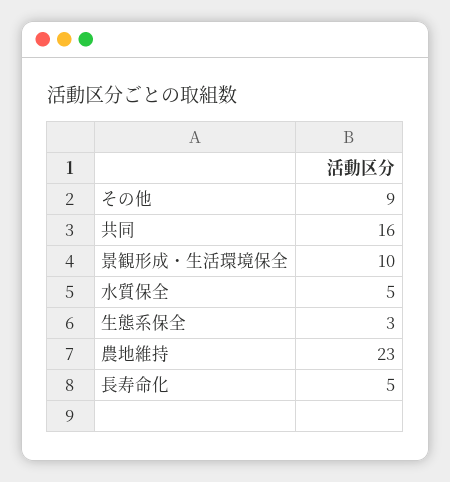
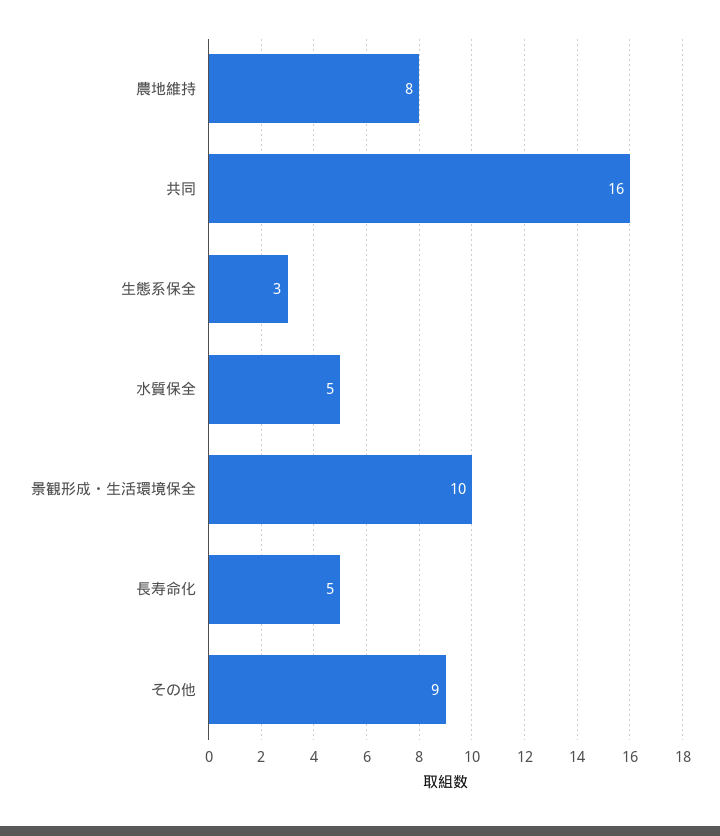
  {
    "その他": 9,
    "共同": 16,
    "景観形成・生活環境保全": 10,
    "水質保全": 5,
    "生態系保全": 3,
-   "農地維持": 23,
+   "農地維持": 8,
    "長寿命化": 5
  }

